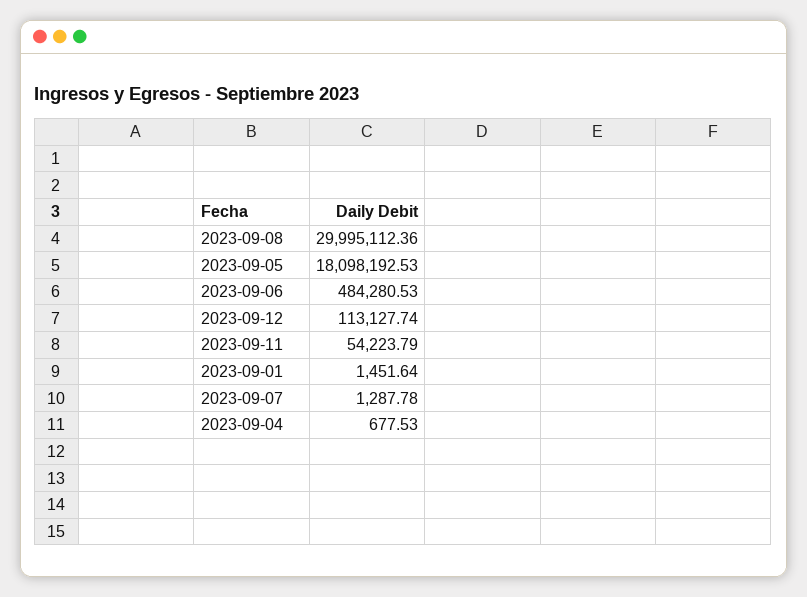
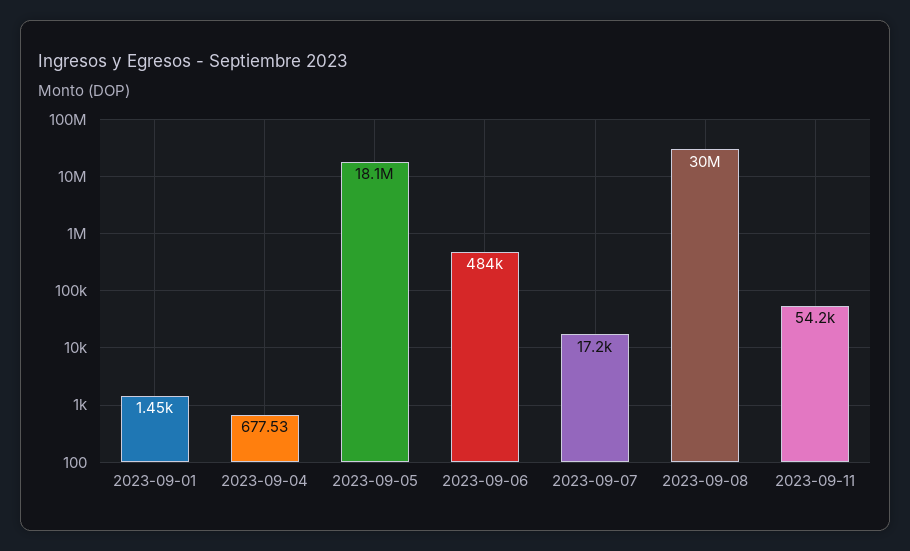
  {
    "2023-09-08": 29995112.36,
    "2023-09-05": 18098192.53,
    "2023-09-06": 484280.53,
-   "2023-09-12": 113127.74,
    "2023-09-11": 54223.79,
    "2023-09-01": 1451.64,
-   "2023-09-07": 1287.78,
+   "2023-09-07": 17200,
    "2023-09-04": 677.53
  }

